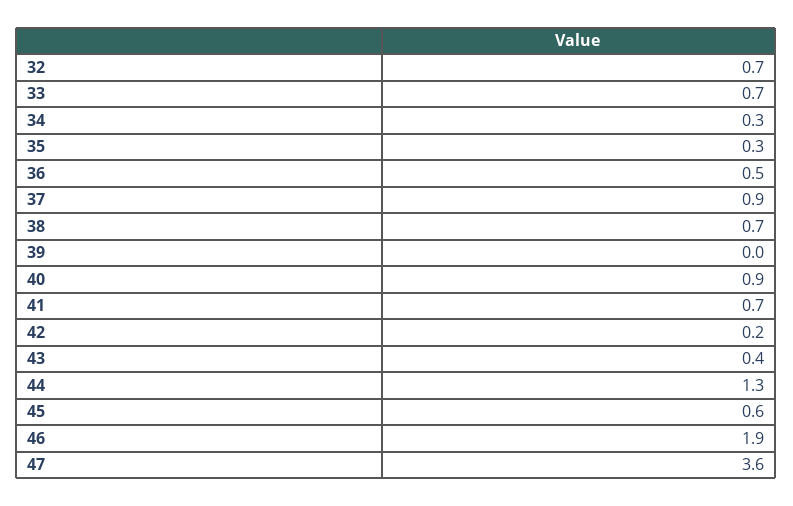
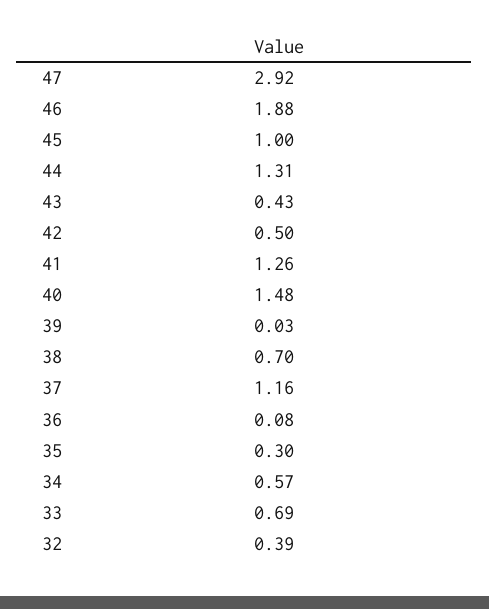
  {
-   "32": 0.7,
+   "32": 0.39,
    "33": 0.69,
-   "34": 0.3,
+   "34": 0.57,
    "35": 0.3,
-   "36": 0.5,
+   "36": 0.08,
-   "37": 0.9,
+   "37": 1.16,
    "38": 0.7,
    "39": 0.03,
-   "40": 0.9,
+   "40": 1.48,
-   "41": 0.7,
+   "41": 1.26,
-   "42": 0.2,
+   "42": 0.5,
    "43": 0.43,
    "44": 1.31,
-   "45": 0.6,
+   "45": 1,
    "46": 1.88,
-   "47": 3.6
+   "47": 2.92
  }

